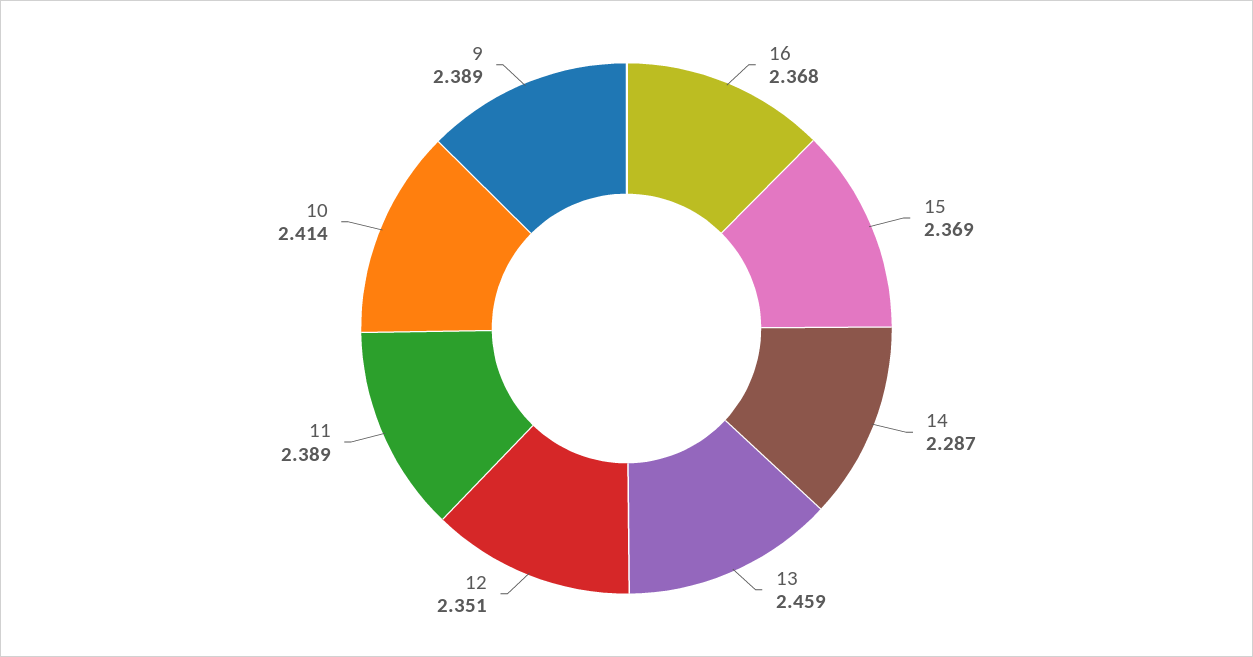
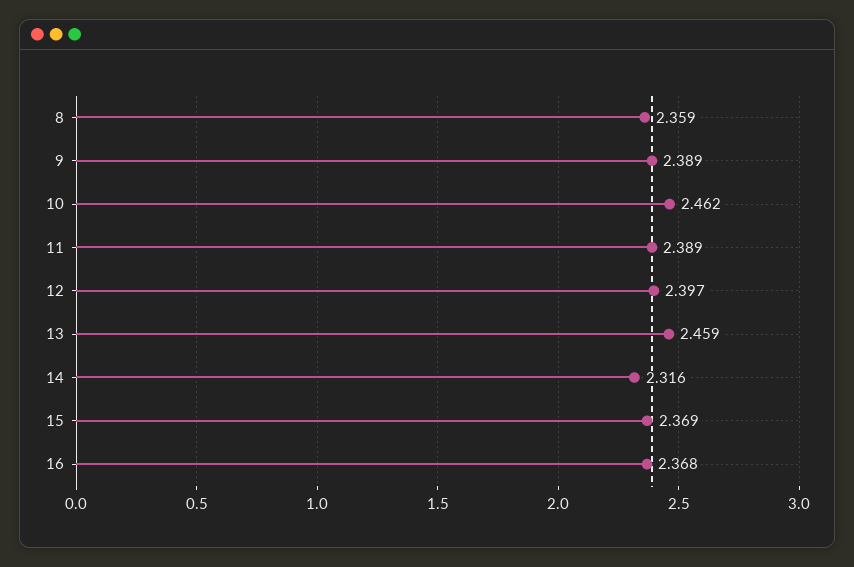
  {
    "16": 2.368,
    "15": 2.369,
-   "14": 2.287,
+   "14": 2.316,
    "13": 2.459,
-   "12": 2.351,
+   "12": 2.397,
    "11": 2.389,
-   "10": 2.414,
+   "10": 2.462,
-   "9": 2.389
+   "9": 2.389,
+   "8": 2.359
  }

